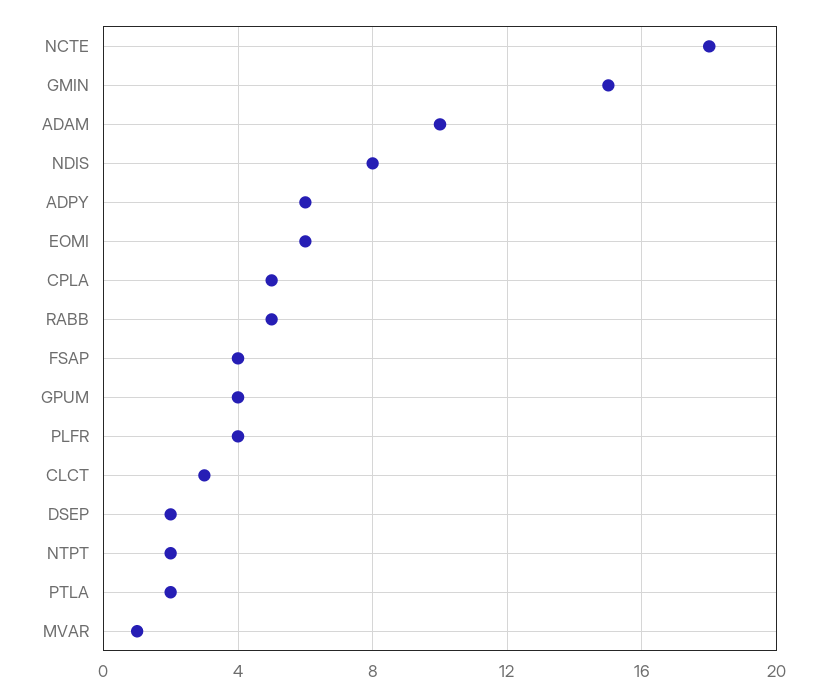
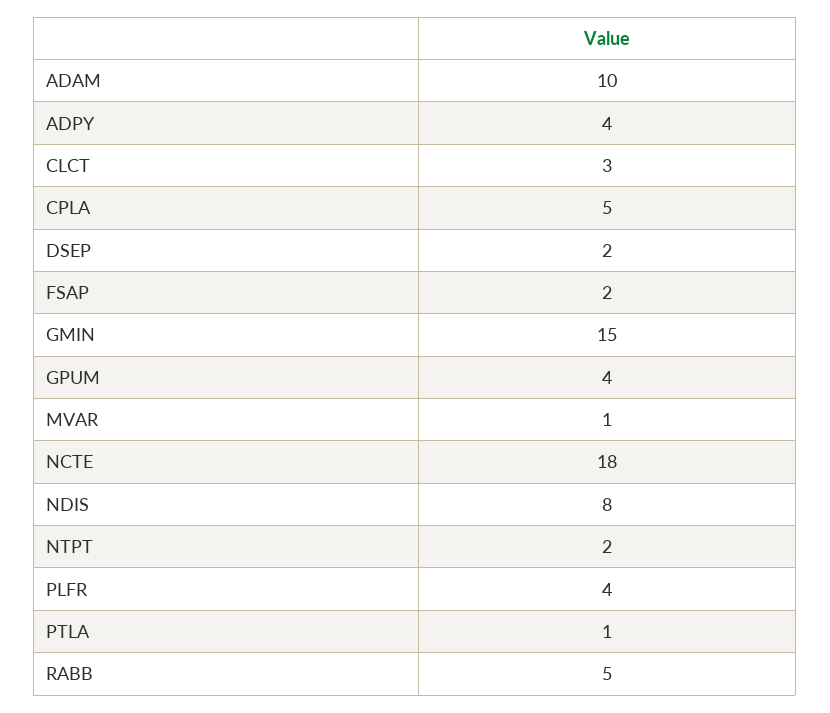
  {
    "NCTE": 18,
    "GMIN": 15,
    "ADAM": 10,
    "NDIS": 8,
-   "ADPY": 6,
+   "ADPY": 4,
-   "EOMI": 6,
    "CPLA": 5,
    "RABB": 5,
-   "FSAP": 4,
+   "FSAP": 2,
    "GPUM": 4,
    "PLFR": 4,
    "CLCT": 3,
    "DSEP": 2,
    "NTPT": 2,
-   "PTLA": 2,
+   "PTLA": 1,
    "MVAR": 1
  }

